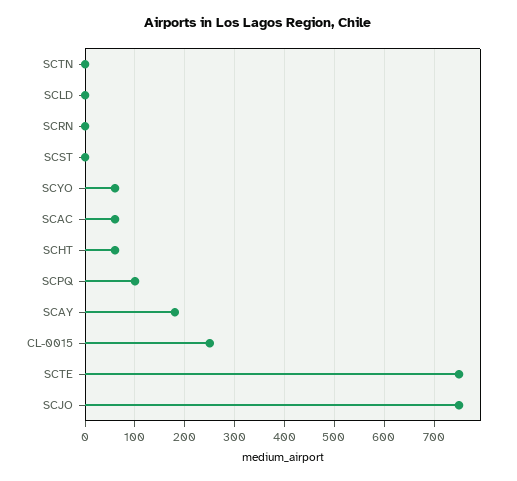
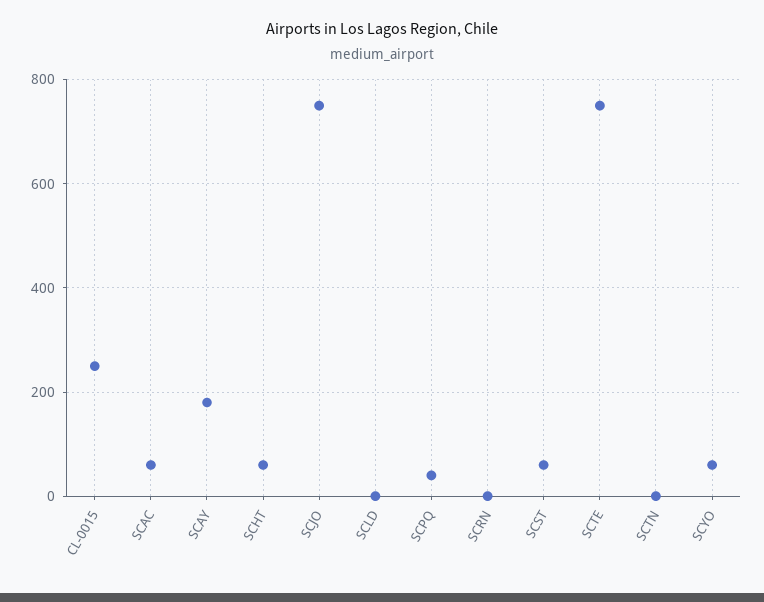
  {
    "SCTN": 0,
    "SCLD": 0,
    "SCRN": 0,
-   "SCST": 0,
+   "SCST": 60,
    "SCYO": 60,
    "SCAC": 60,
    "SCHT": 60,
-   "SCPQ": 100,
+   "SCPQ": 40,
    "SCAY": 180,
    "CL-0015": 260,
    "SCTE": 760,
    "SCJO": 760
  }

